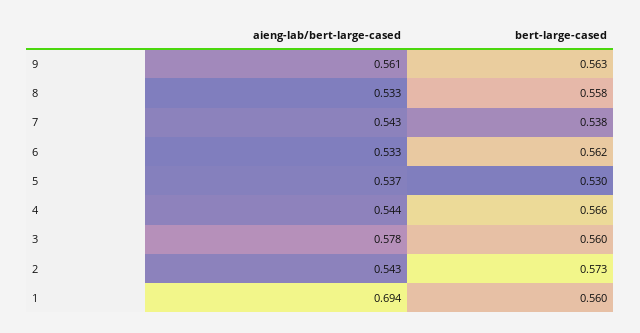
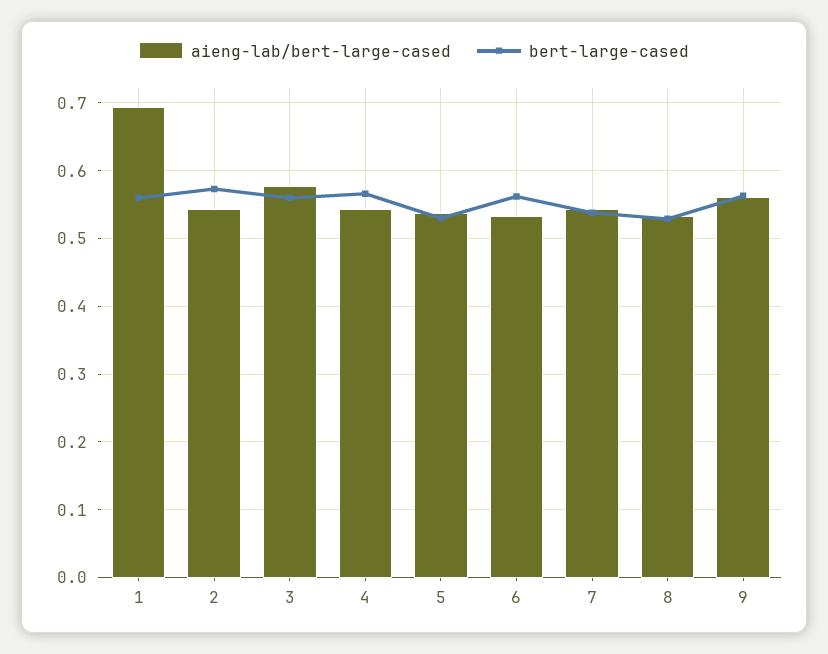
  {
    "aieng-lab/bert-large-cased": {
      "9": 0.561,
      "8": 0.533,
      "7": 0.543,
      "6": 0.533,
      "5": 0.537,
      "4": 0.544,
      "3": 0.578,
      "2": 0.543,
      "1": 0.694
    },
    "bert-large-cased": {
      "9": 0.563,
-     "8": 0.558,
+     "8": 0.53,
      "7": 0.538,
      "6": 0.562,
      "5": 0.53,
      "4": 0.566,
      "3": 0.56,
      "2": 0.573,
      "1": 0.56
    }
  }

